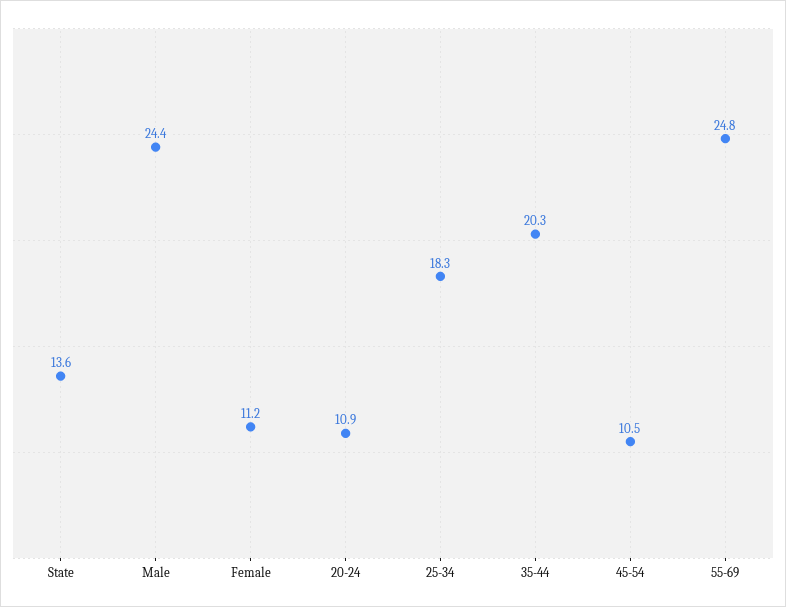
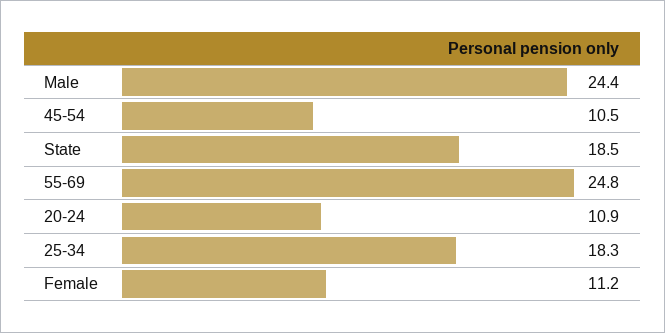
  {
-   "State": 13.6,
+   "State": 18.5,
    "Male": 24.4,
    "Female": 11.2,
    "20-24": 10.9,
    "25-34": 18.3,
-   "35-44": 20.3,
    "45-54": 10.5,
    "55-69": 24.8
  }

